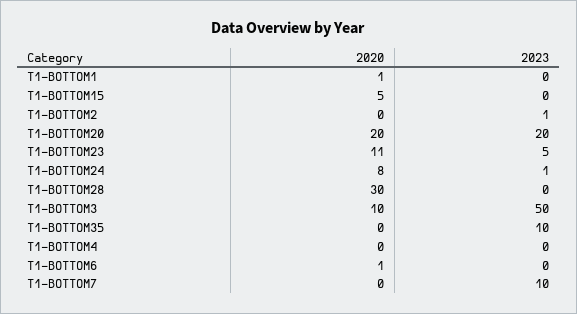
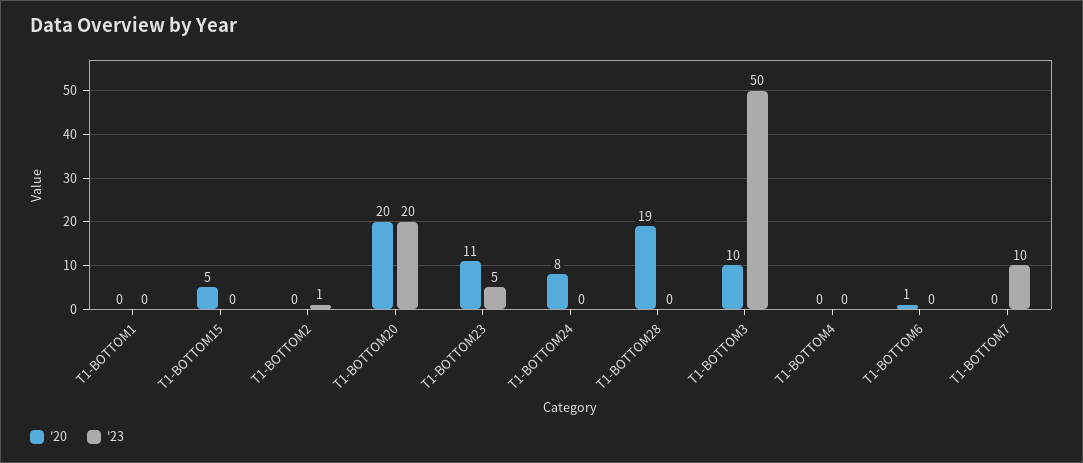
  {
    "2020": {
-     "T1-BOTTOM1": 1,
+     "T1-BOTTOM1": 0,
      "T1-BOTTOM15": 5,
      "T1-BOTTOM2": 0,
      "T1-BOTTOM20": 20,
      "T1-BOTTOM23": 11,
      "T1-BOTTOM24": 8,
-     "T1-BOTTOM28": 30,
+     "T1-BOTTOM28": 19,
      "T1-BOTTOM3": 10,
-     "T1-BOTTOM35": 0,
      "T1-BOTTOM4": 0,
      "T1-BOTTOM6": 1,
      "T1-BOTTOM7": 0
    },
    "2023": {
      "T1-BOTTOM1": 0,
      "T1-BOTTOM15": 0,
      "T1-BOTTOM2": 1,
      "T1-BOTTOM20": 20,
      "T1-BOTTOM23": 5,
-     "T1-BOTTOM24": 1,
+     "T1-BOTTOM24": 0,
      "T1-BOTTOM28": 0,
      "T1-BOTTOM3": 50,
-     "T1-BOTTOM35": 10,
      "T1-BOTTOM4": 0,
      "T1-BOTTOM6": 0,
      "T1-BOTTOM7": 10
    }
  }

